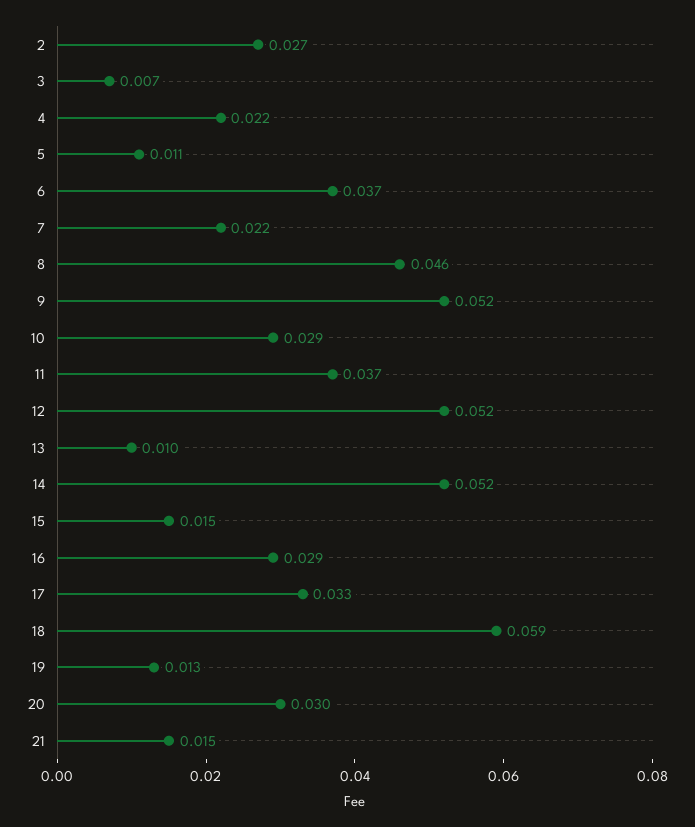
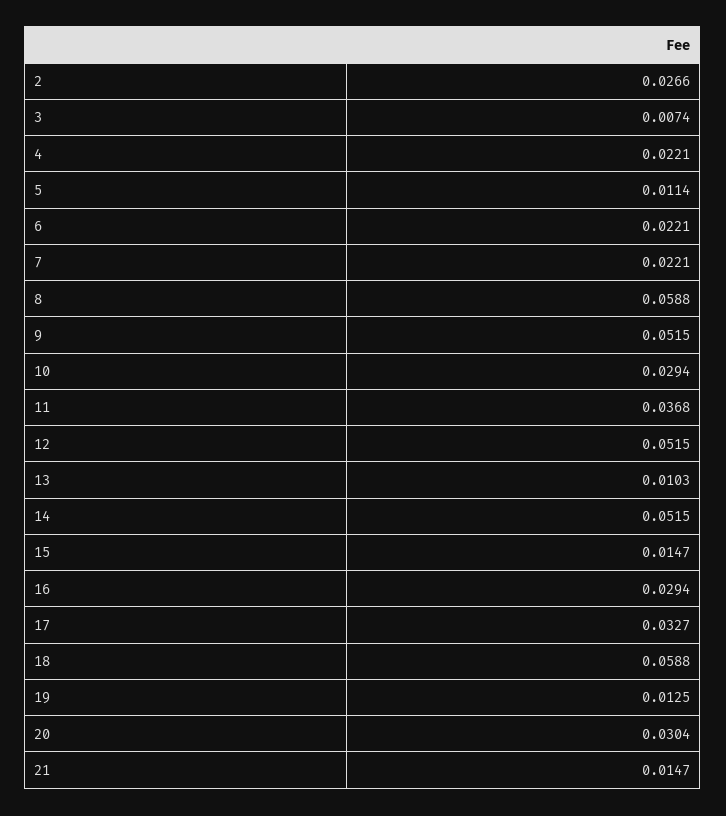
  {
    "2": 0.0266,
    "3": 0.0074,
    "4": 0.0221,
    "5": 0.0114,
-   "6": 0.037,
+   "6": 0.0221,
    "7": 0.0221,
-   "8": 0.046,
+   "8": 0.0588,
    "9": 0.0515,
    "10": 0.0294,
    "11": 0.0368,
    "12": 0.0515,
    "13": 0.0103,
    "14": 0.0515,
    "15": 0.0147,
    "16": 0.0294,
    "17": 0.0327,
    "18": 0.0588,
    "19": 0.0125,
    "20": 0.0304,
    "21": 0.0147
  }

